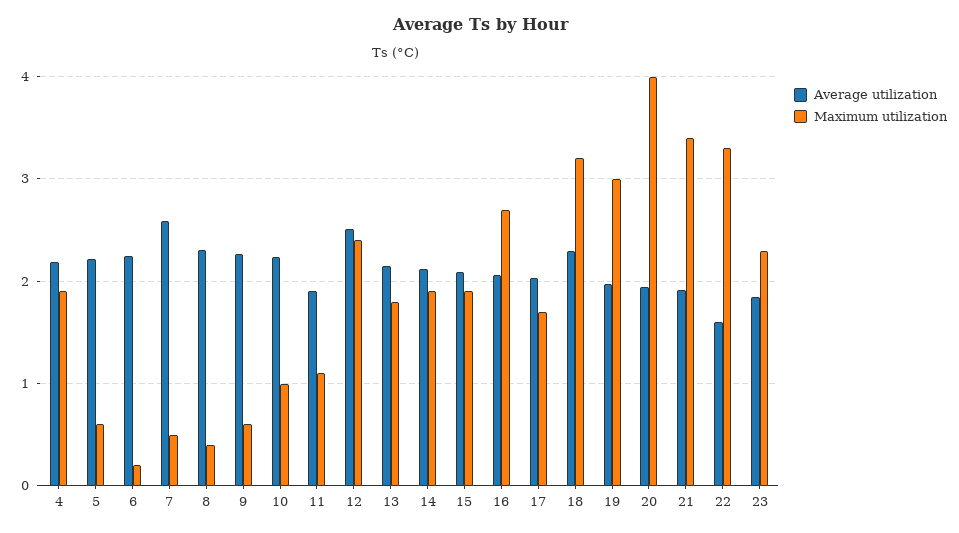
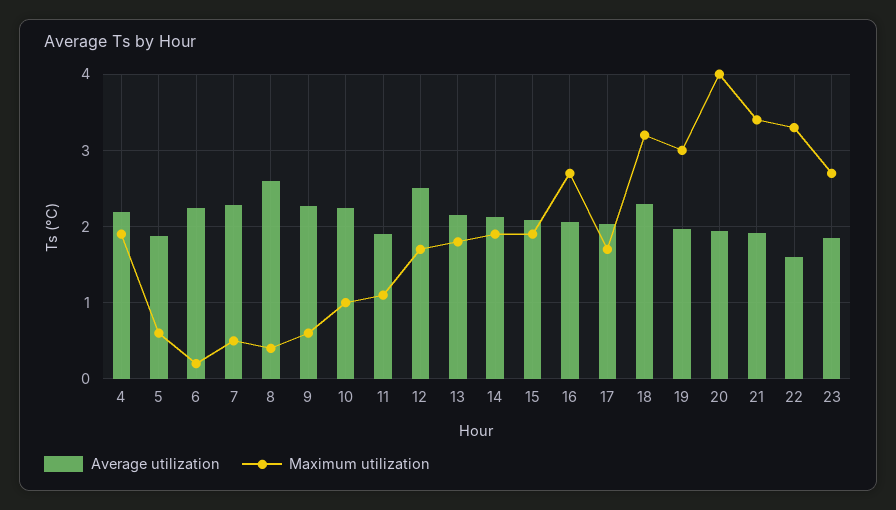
  {
    "Average utilization": {
      "4": 2.2,
-     "5": 2.2,
+     "5": 1.9,
      "6": 2.3,
-     "7": 2.6,
+     "7": 2.3,
-     "8": 2.3,
+     "8": 2.6,
      "9": 2.3,
      "10": 2.2,
      "11": 1.9,
      "12": 2.5,
      "13": 2.2,
      "14": 2.1,
      "15": 2.1,
      "16": 2.1,
      "17": 2,
      "18": 2.3,
      "19": 2,
      "20": 1.9,
      "21": 1.9,
      "22": 1.6,
      "23": 1.9
    },
    "Maximum utilization": {
      "4": 1.9,
      "5": 0.6,
      "6": 0.2,
      "7": 0.5,
      "8": 0.4,
      "9": 0.6,
      "10": 1,
      "11": 1.1,
-     "12": 2.4,
+     "12": 1.7,
      "13": 1.8,
      "14": 1.9,
      "15": 1.9,
      "16": 2.7,
      "17": 1.7,
      "18": 3.2,
      "19": 3,
      "20": 4,
      "21": 3.4,
      "22": 3.3,
-     "23": 2.3
+     "23": 2.7
    }
  }

